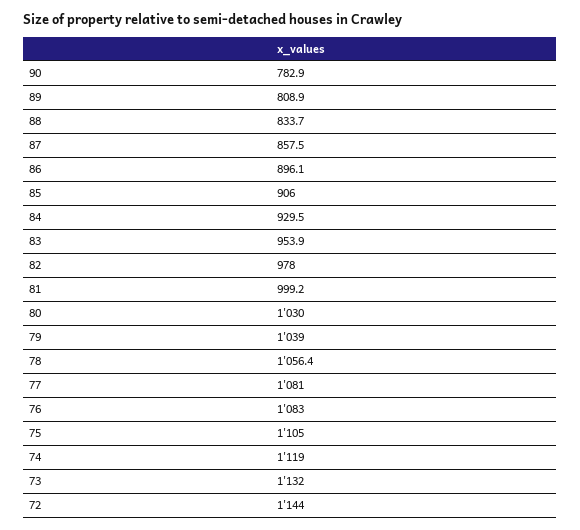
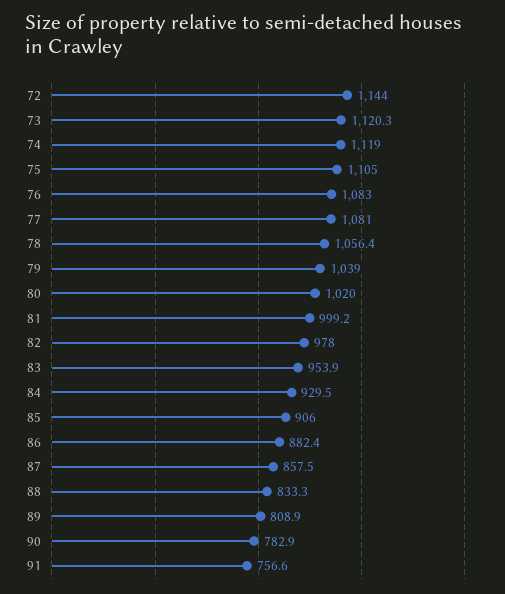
  {
    "90": 782.9,
    "89": 808.9,
-   "88": 833.7,
+   "88": 833.3,
    "87": 857.5,
-   "86": 896.1,
+   "86": 882.4,
    "85": 906,
    "84": 929.5,
    "83": 953.9,
    "82": 978,
    "81": 999.2,
-   "80": 1030,
+   "80": 1020,
    "79": 1039,
    "78": 1056.4,
    "77": 1081,
    "76": 1083,
    "75": 1105,
    "74": 1119,
-   "73": 1132,
+   "73": 1120.3,
-   "72": 1144
+   "72": 1144,
+   "91": 756.6
  }

